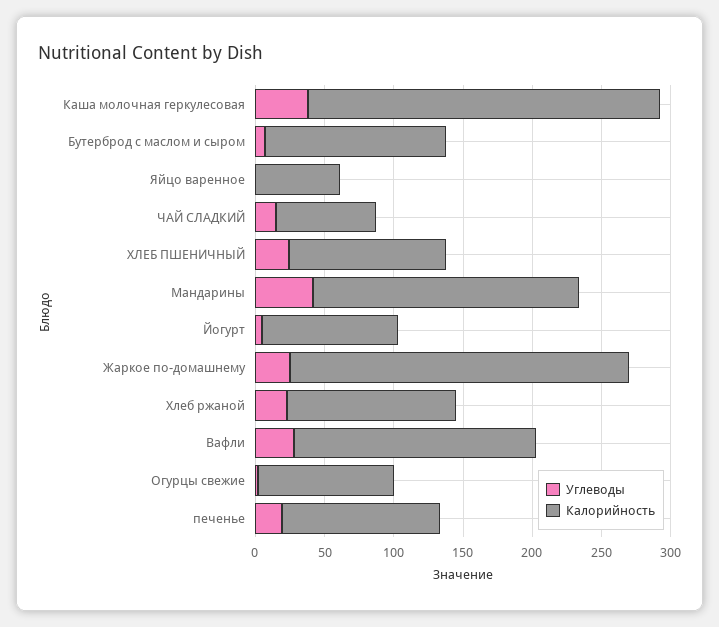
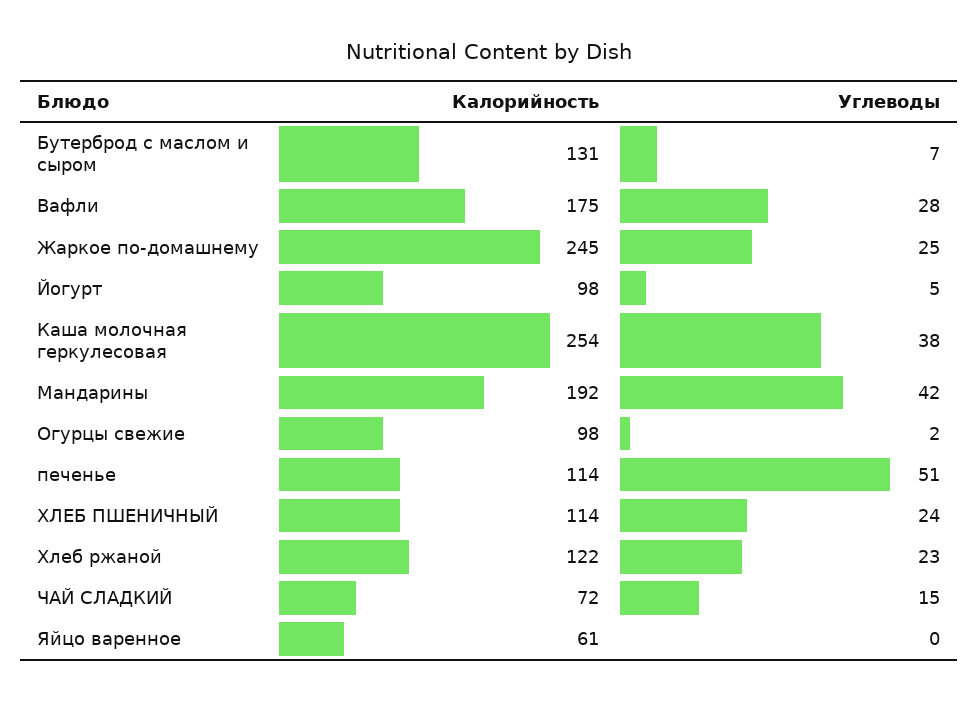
  {
    "Углеводы": {
      "Каша молочная геркулесовая": 38,
      "Бутерброд с маслом и сыром": 7,
      "Яйцо варенное": 0,
      "ЧАЙ СЛАДКИЙ": 15,
      "ХЛЕБ ПШЕНИЧНЫЙ": 24,
      "Мандарины": 42,
      "Йогурт": 5,
      "Жаркое по-домашнему": 25,
      "Хлеб ржаной": 23,
      "Вафли": 28,
      "Огурцы свежие": 2,
-     "печенье": 20
+     "печенье": 51
    },
    "Калорийность": {
      "Каша молочная геркулесовая": 254,
      "Бутерброд с маслом и сыром": 131,
      "Яйцо варенное": 61,
      "ЧАЙ СЛАДКИЙ": 72,
      "ХЛЕБ ПШЕНИЧНЫЙ": 114,
      "Мандарины": 192,
      "Йогурт": 98,
      "Жаркое по-домашнему": 245,
      "Хлеб ржаной": 122,
      "Вафли": 175,
      "Огурцы свежие": 98,
      "печенье": 114
    }
  }

